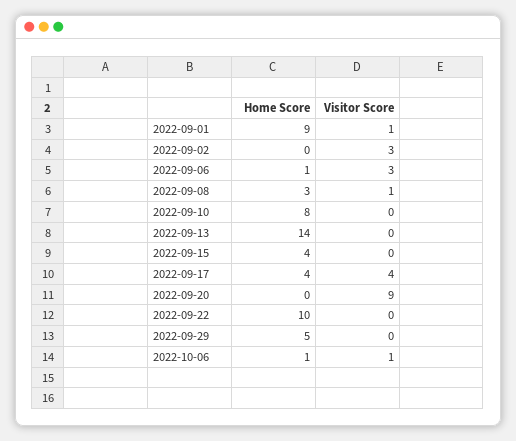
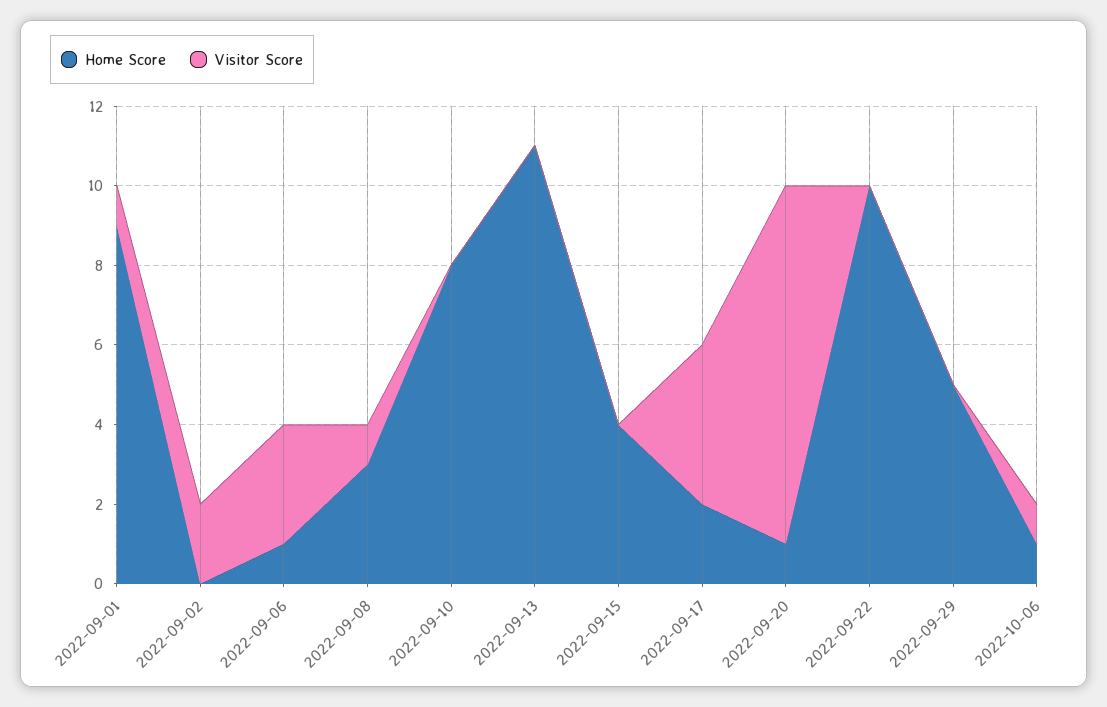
  {
    "Home Score": {
      "2022-09-01": 9,
      "2022-09-02": 0,
      "2022-09-06": 1,
      "2022-09-08": 3,
      "2022-09-10": 8,
-     "2022-09-13": 14,
+     "2022-09-13": 11,
      "2022-09-15": 4,
-     "2022-09-17": 4,
+     "2022-09-17": 2,
-     "2022-09-20": 0,
+     "2022-09-20": 1,
      "2022-09-22": 10,
      "2022-09-29": 5,
      "2022-10-06": 1
    },
    "Visitor Score": {
      "2022-09-01": 1,
-     "2022-09-02": 3,
+     "2022-09-02": 2,
      "2022-09-06": 3,
      "2022-09-08": 1,
      "2022-09-10": 0,
      "2022-09-13": 0,
      "2022-09-15": 0,
      "2022-09-17": 4,
      "2022-09-20": 9,
      "2022-09-22": 0,
      "2022-09-29": 0,
      "2022-10-06": 1
    }
  }

